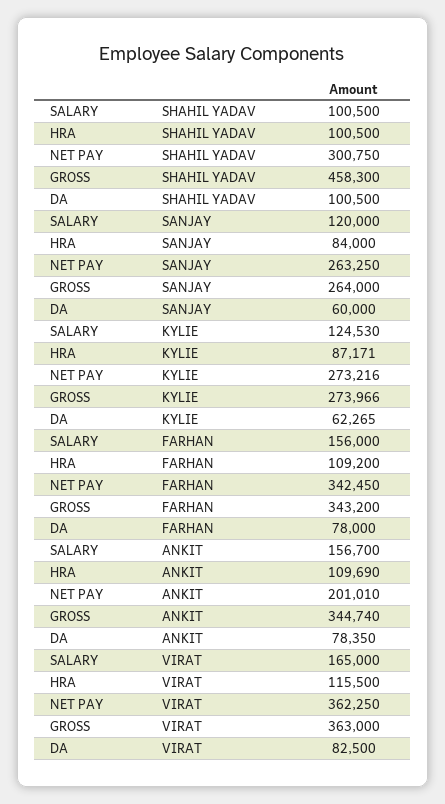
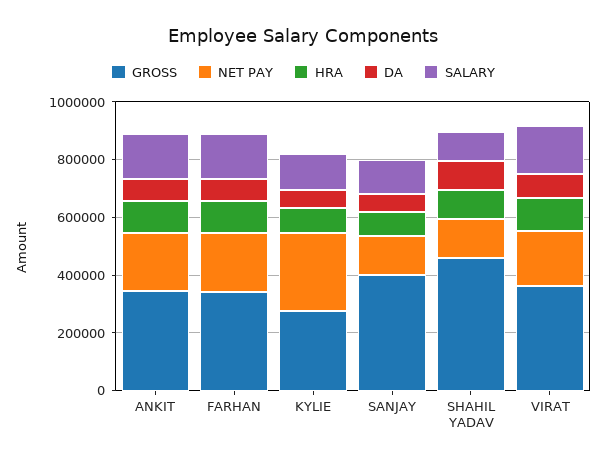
  {
    "SALARY": {
      "SHAHIL YADAV": 100500,
      "SANJAY": 120000,
      "KYLIE": 124530,
      "FARHAN": 156000,
      "ANKIT": 156700,
      "VIRAT": 165000
    },
    "HRA": {
      "SHAHIL YADAV": 100500,
      "SANJAY": 84000,
      "KYLIE": 87171,
      "FARHAN": 109200,
      "ANKIT": 109690,
      "VIRAT": 115500
    },
    "NET PAY": {
-     "SHAHIL YADAV": 300750,
+     "SHAHIL YADAV": 150000,
-     "SANJAY": 263250,
+     "SANJAY": 150000,
      "KYLIE": 273216,
-     "FARHAN": 342450,
+     "FARHAN": 200000,
      "ANKIT": 201010,
-     "VIRAT": 362250
+     "VIRAT": 200000
    },
    "GROSS": {
      "SHAHIL YADAV": 458300,
-     "SANJAY": 264000,
+     "SANJAY": 400000,
      "KYLIE": 273966,
      "FARHAN": 343200,
      "ANKIT": 344740,
      "VIRAT": 363000
    },
    "DA": {
      "SHAHIL YADAV": 100500,
      "SANJAY": 60000,
      "KYLIE": 62265,
      "FARHAN": 78000,
      "ANKIT": 78350,
      "VIRAT": 82500
    }
  }

